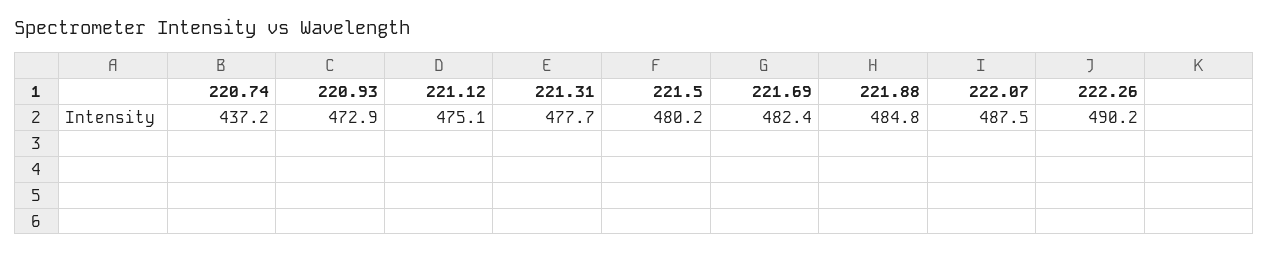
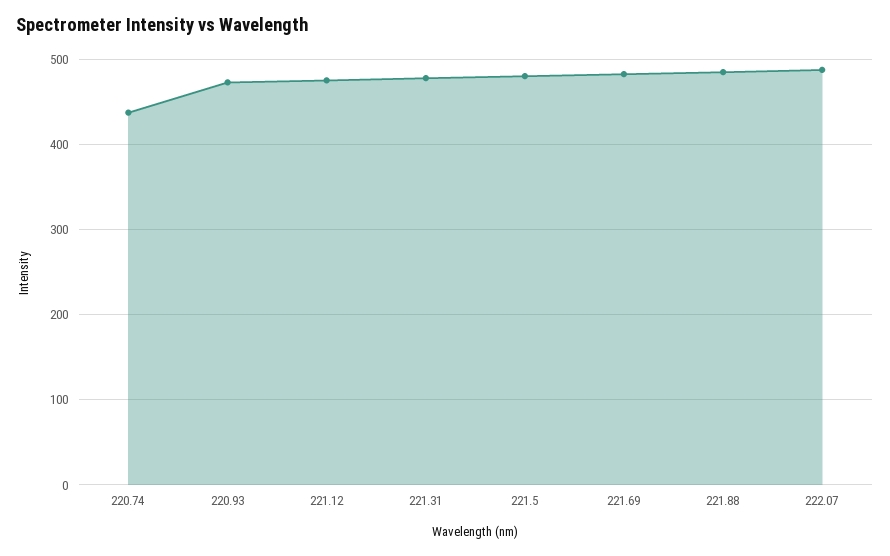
  {
    "220.74": 437.2,
    "220.93": 472.9,
    "221.12": 475.1,
    "221.31": 477.7,
    "221.5": 480.2,
    "221.69": 482.4,
    "221.88": 484.8,
-   "222.07": 487.5,
+   "222.07": 487.5
-   "222.26": 490.2
  }

